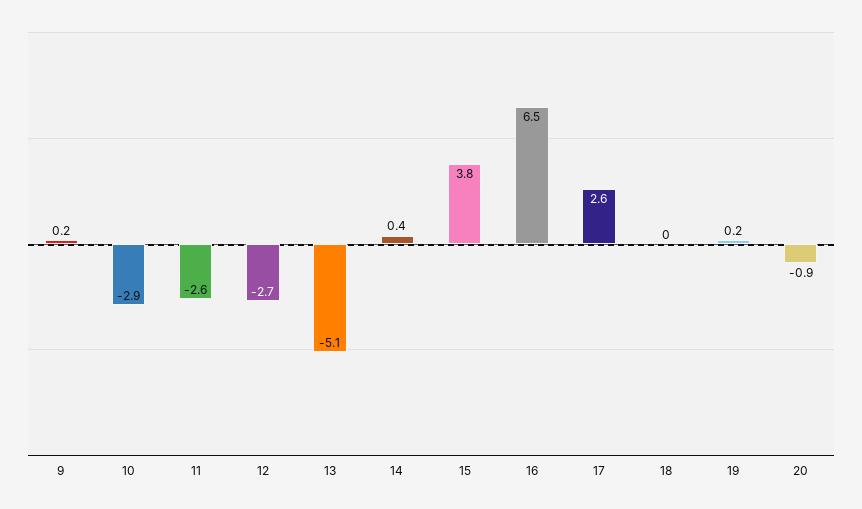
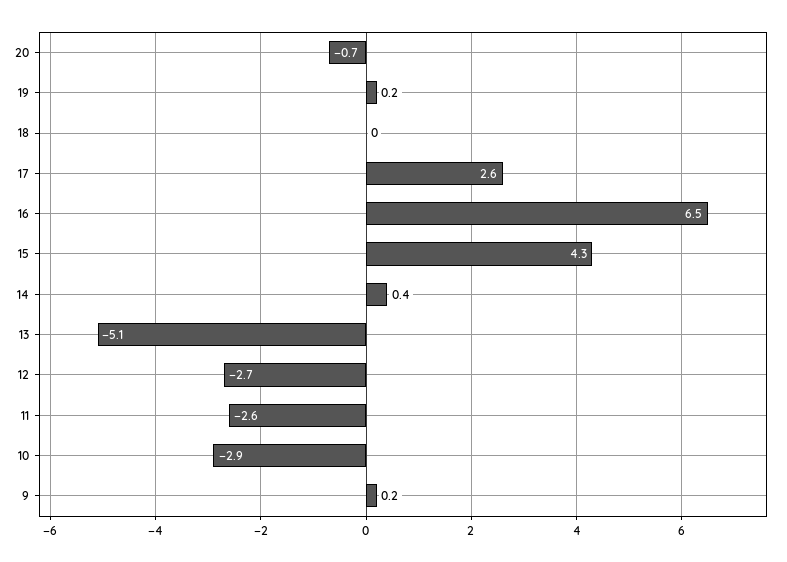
  {
    "9": 0.2,
    "10": -2.9,
    "11": -2.6,
    "12": -2.7,
    "13": -5.1,
    "14": 0.4,
-   "15": 3.8,
+   "15": 4.3,
    "16": 6.5,
    "17": 2.6,
    "18": 0,
    "19": 0.2,
-   "20": -0.9
+   "20": -0.7
  }

